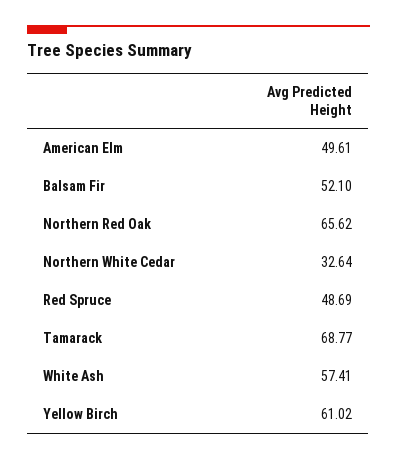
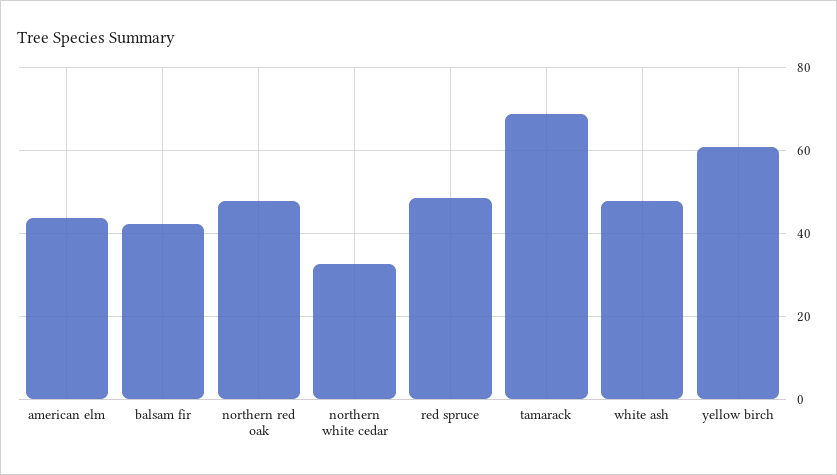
  {
-   "American Elm": 49.61,
+   "American Elm": 44,
-   "Balsam Fir": 52.1,
+   "Balsam Fir": 42,
-   "Northern Red Oak": 65.62,
+   "Northern Red Oak": 48,
    "Northern White Cedar": 32.64,
    "Red Spruce": 48.69,
    "Tamarack": 68.77,
-   "White Ash": 57.41,
+   "White Ash": 48,
    "Yellow Birch": 61.02
  }

